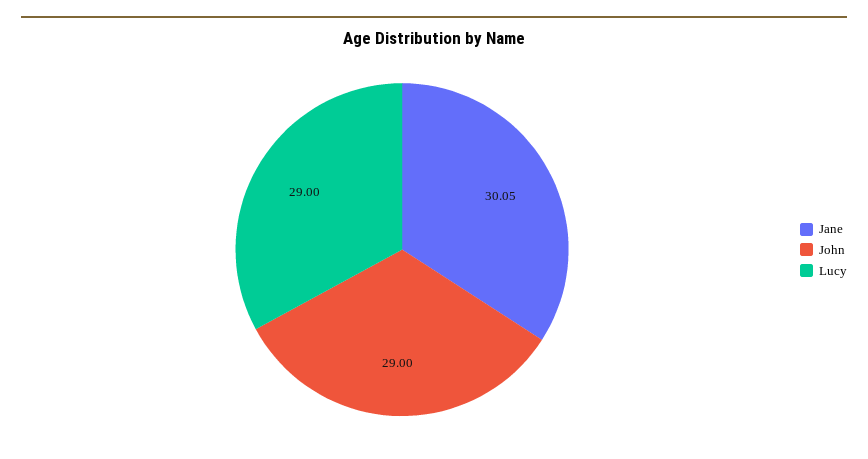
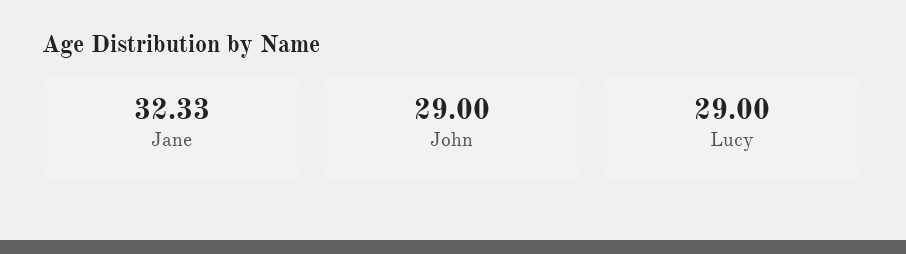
  {
-   "Jane": 30.05,
+   "Jane": 32.33,
    "John": 29,
    "Lucy": 29
  }

